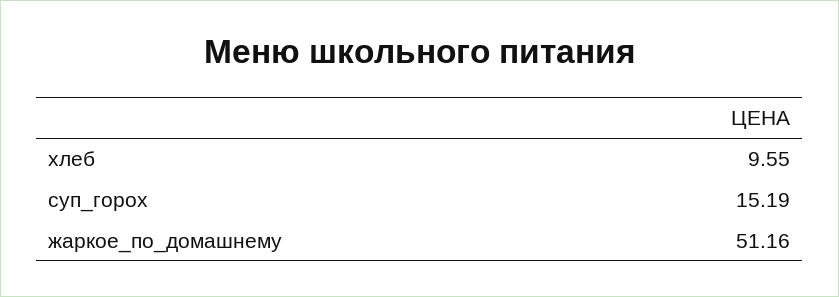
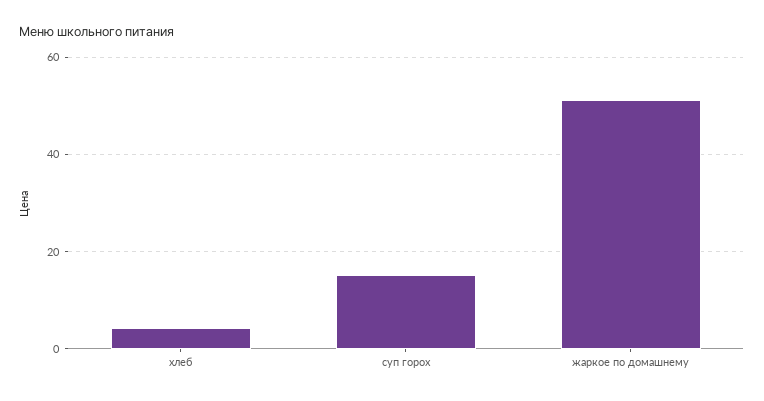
  {
-   "хлеб": 9.55,
+   "хлеб": 4,
    "суп_горох": 15.19,
    "жаркое_по_домашнему": 51.16
  }

